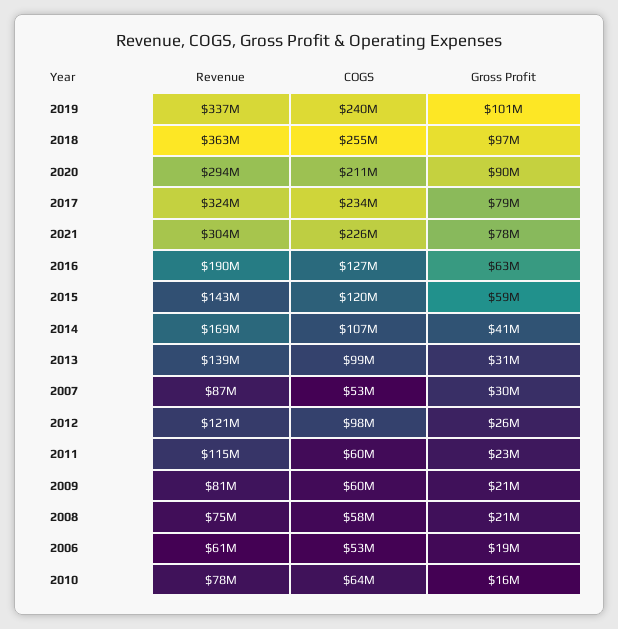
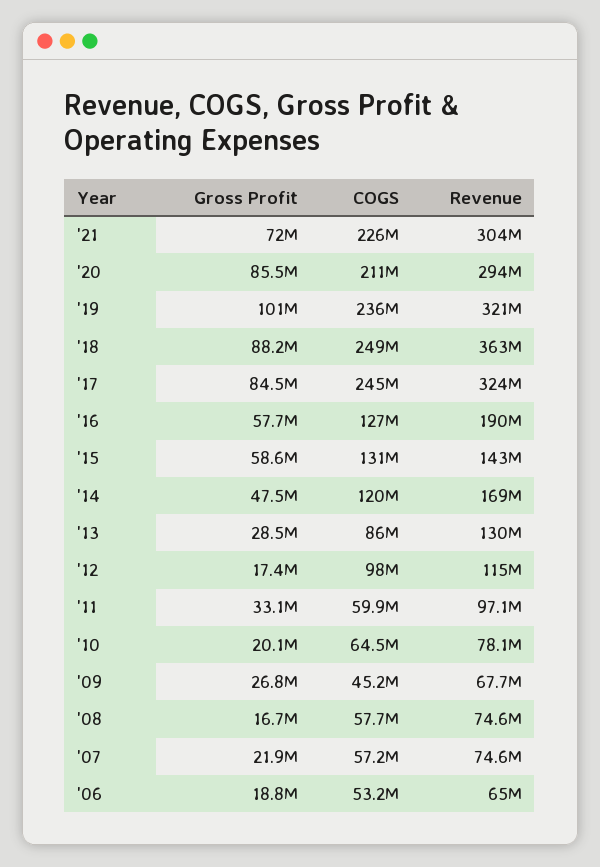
  {
    "Revenue": {
-     "2019": 337000000,
+     "2019": 321000000,
      "2018": 363000000,
      "2020": 294000000,
      "2017": 324000000,
      "2021": 304000000,
      "2016": 190000000,
      "2015": 143000000,
      "2014": 169000000,
-     "2013": 139000000,
+     "2013": 130000000,
-     "2007": 87000000,
+     "2007": 74600000,
-     "2012": 121000000,
+     "2012": 115000000,
-     "2011": 115000000,
+     "2011": 97100000,
-     "2009": 81000000,
+     "2009": 67700000,
      "2008": 74600000,
-     "2006": 61000000,
+     "2006": 65000000,
      "2010": 78100000
    },
    "COGS": {
-     "2019": 240000000,
+     "2019": 236000000,
-     "2018": 255000000,
+     "2018": 249000000,
      "2020": 211000000,
-     "2017": 234000000,
+     "2017": 245000000,
      "2021": 226000000,
      "2016": 127000000,
-     "2015": 120000000,
+     "2015": 131000000,
-     "2014": 107000000,
+     "2014": 120000000,
-     "2013": 99000000,
+     "2013": 86000000,
-     "2007": 53000000,
+     "2007": 57200000,
      "2012": 98000000,
      "2011": 59900000,
-     "2009": 60000000,
+     "2009": 45200000,
      "2008": 57700000,
      "2006": 53200000,
      "2010": 64500000
    },
    "Gross Profit": {
      "2019": 101000000,
-     "2018": 97000000,
+     "2018": 88200000,
-     "2020": 90000000,
+     "2020": 85500000,
-     "2017": 79000000,
+     "2017": 84500000,
-     "2021": 78000000,
+     "2021": 72000000,
-     "2016": 63000000,
+     "2016": 57700000,
      "2015": 58600000,
-     "2014": 41000000,
+     "2014": 47500000,
-     "2013": 31000000,
+     "2013": 28500000,
-     "2007": 30000000,
+     "2007": 21900000,
-     "2012": 26000000,
+     "2012": 17400000,
-     "2011": 23000000,
+     "2011": 33100000,
-     "2009": 21000000,
+     "2009": 26800000,
-     "2008": 21000000,
+     "2008": 16700000,
      "2006": 18800000,
-     "2010": 16000000
+     "2010": 20100000
    }
  }

